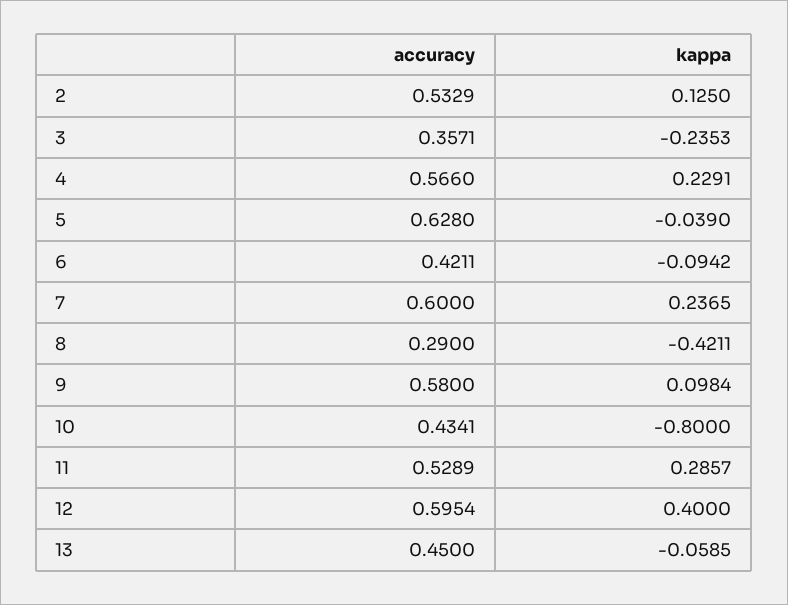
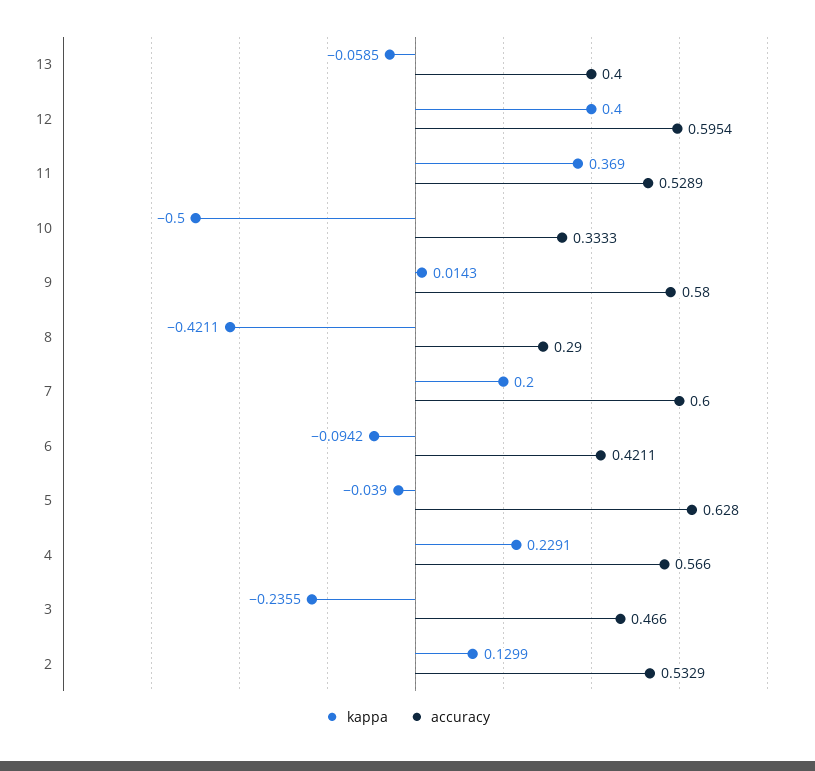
  {
    "accuracy": {
      "2": 0.5329,
-     "3": 0.3571,
+     "3": 0.466,
      "4": 0.566,
      "5": 0.628,
      "6": 0.4211,
      "7": 0.6,
      "8": 0.29,
      "9": 0.58,
-     "10": 0.4341,
+     "10": 0.3333,
      "11": 0.5289,
      "12": 0.5954,
-     "13": 0.45
+     "13": 0.4
    },
    "kappa": {
-     "2": 0.125,
+     "2": 0.1299,
-     "3": -0.2353,
+     "3": -0.2355,
      "4": 0.2291,
      "5": -0.039,
      "6": -0.0942,
-     "7": 0.2365,
+     "7": 0.2,
      "8": -0.4211,
-     "9": 0.0984,
+     "9": 0.0143,
-     "10": -0.8,
+     "10": -0.5,
-     "11": 0.2857,
+     "11": 0.369,
      "12": 0.4,
      "13": -0.0585
    }
  }

